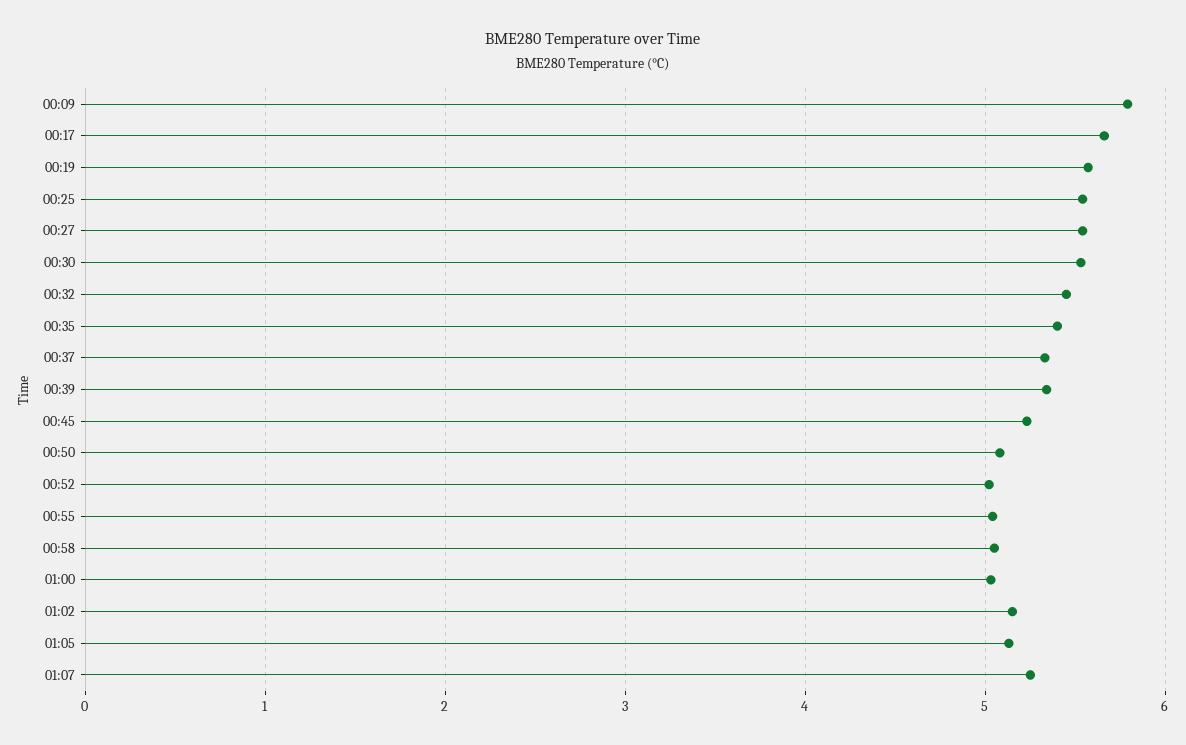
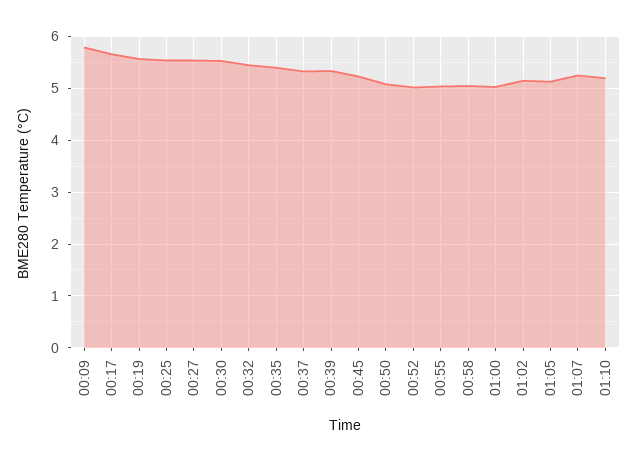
  {
    "00:09": 5.8,
    "00:17": 5.7,
    "00:19": 5.6,
    "00:25": 5.5,
    "00:27": 5.5,
    "00:30": 5.5,
    "00:32": 5.5,
    "00:35": 5.4,
    "00:37": 5.3,
    "00:39": 5.3,
    "00:45": 5.2,
    "00:50": 5.1,
    "00:52": 5,
    "00:55": 5,
    "00:58": 5.1,
    "01:00": 5,
    "01:02": 5.2,
    "01:05": 5.1,
-   "01:07": 5.3
+   "01:07": 5.3,
+   "01:10": 5.2
  }

